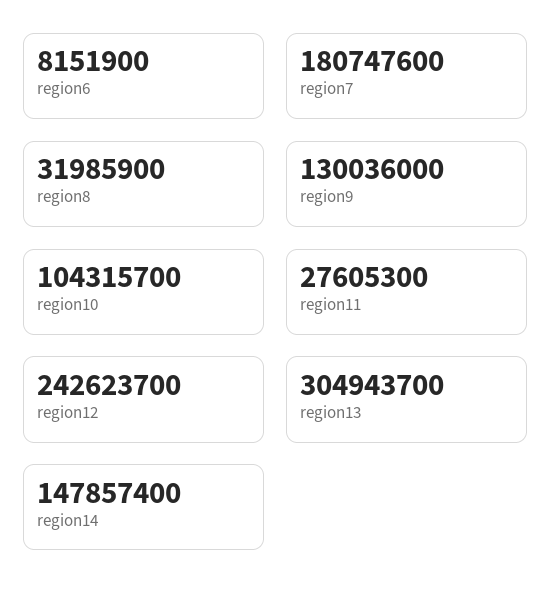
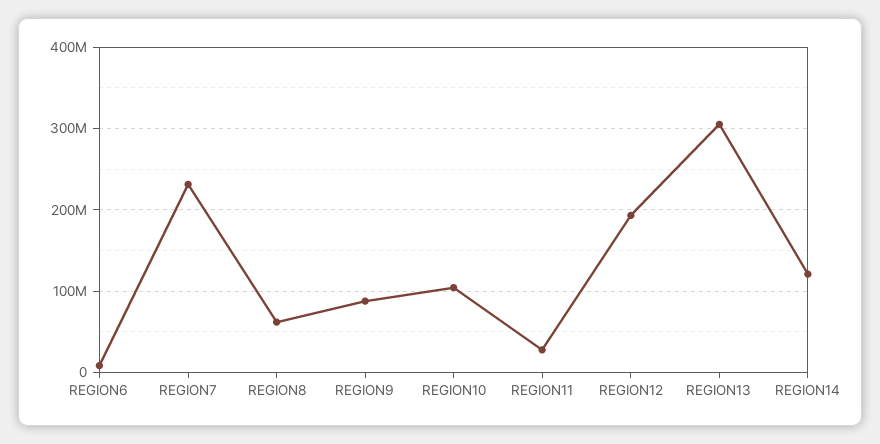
  {
    "region6": 8151900,
-   "region7": 180747600,
+   "region7": 230000000,
-   "region8": 31985900,
+   "region8": 60000000,
-   "region9": 130036000,
+   "region9": 90000000,
    "region10": 104315700,
    "region11": 27605300,
-   "region12": 242623700,
+   "region12": 190000000,
    "region13": 304943700,
-   "region14": 147857400
+   "region14": 120000000
  }

